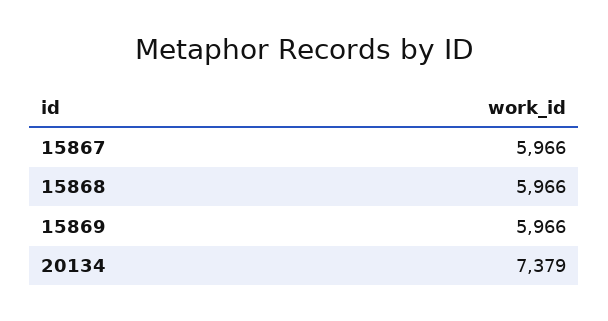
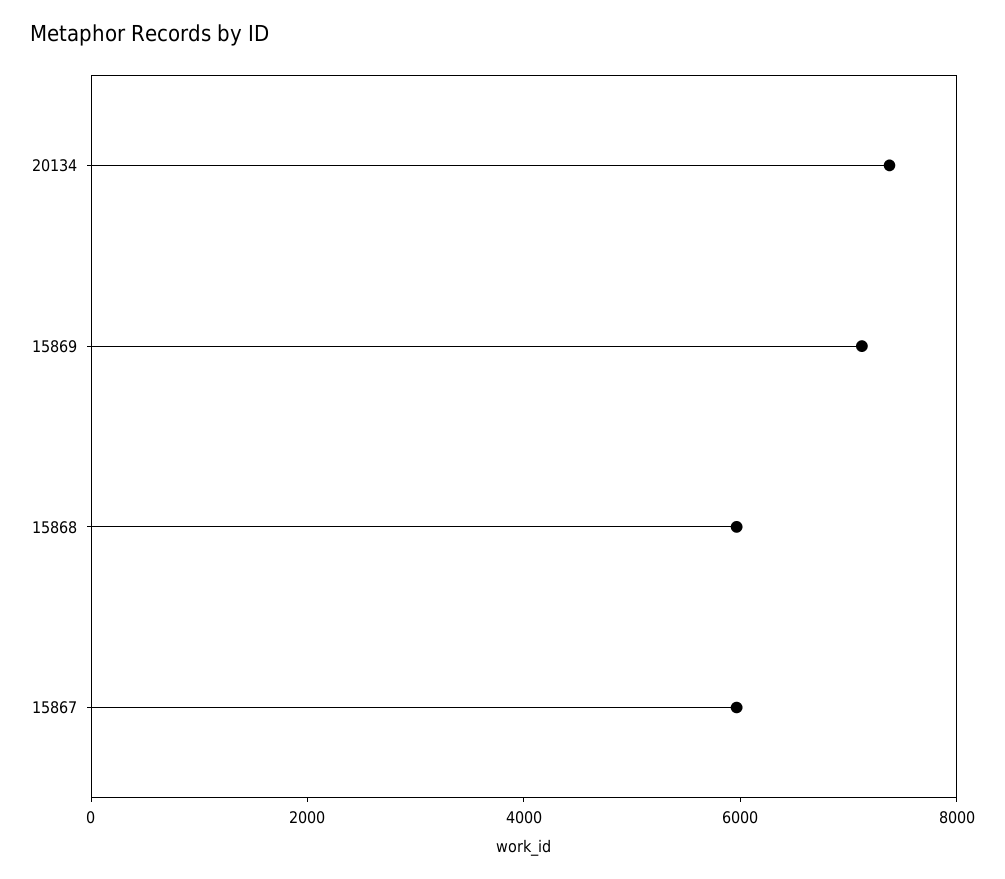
  {
    "15867": 5966,
    "15868": 5966,
-   "15869": 5966,
+   "15869": 7000,
    "20134": 7379
  }

